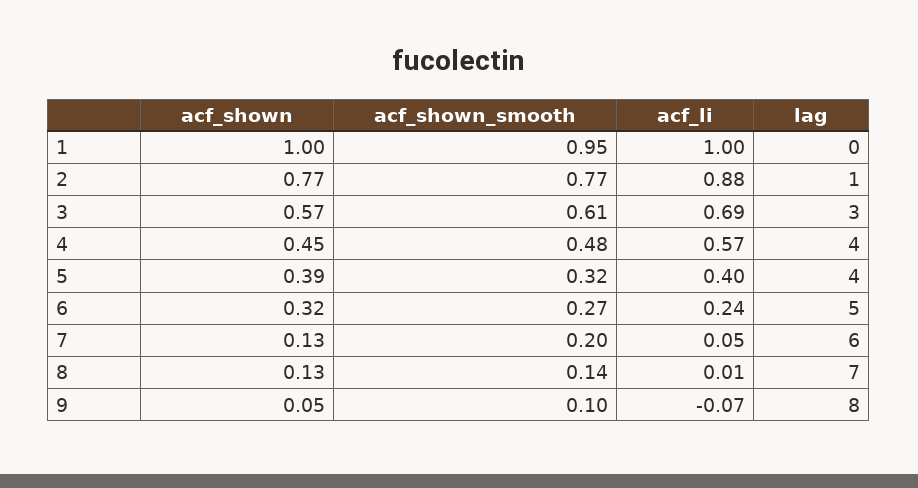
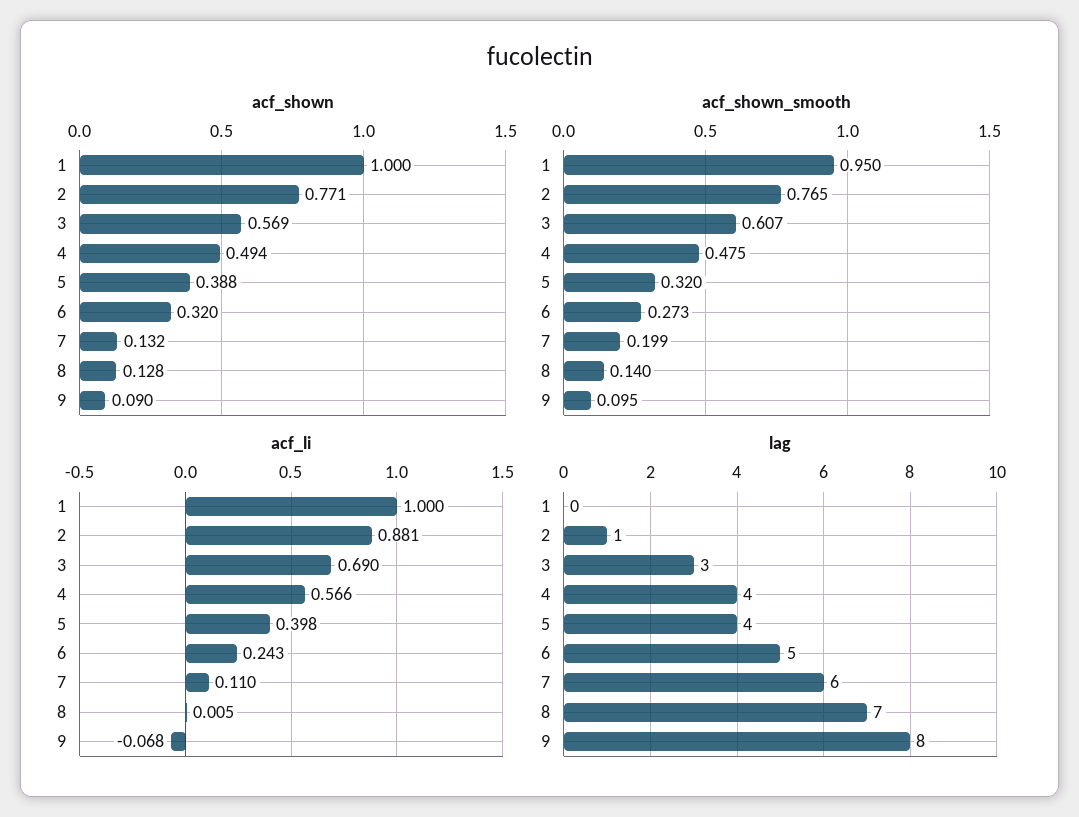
  {
    "acf_shown": {
      "1": 1,
      "2": 0.771,
      "3": 0.569,
-     "4": 0.45,
+     "4": 0.494,
      "5": 0.388,
      "6": 0.32,
      "7": 0.132,
      "8": 0.128,
-     "9": 0.05
+     "9": 0.09
    },
    "acf_shown_smooth": {
      "1": 0.95,
      "2": 0.765,
      "3": 0.607,
      "4": 0.475,
      "5": 0.32,
      "6": 0.273,
      "7": 0.199,
      "8": 0.14,
      "9": 0.095
    },
    "acf_li": {
      "1": 1,
      "2": 0.881,
      "3": 0.69,
      "4": 0.566,
      "5": 0.398,
      "6": 0.243,
-     "7": 0.05,
+     "7": 0.11,
      "8": 0.005,
      "9": -0.068
    },
    "lag": {
      "1": 0,
      "2": 1,
      "3": 3,
      "4": 4,
      "5": 4,
      "6": 5,
      "7": 6,
      "8": 7,
      "9": 8
    }
  }

